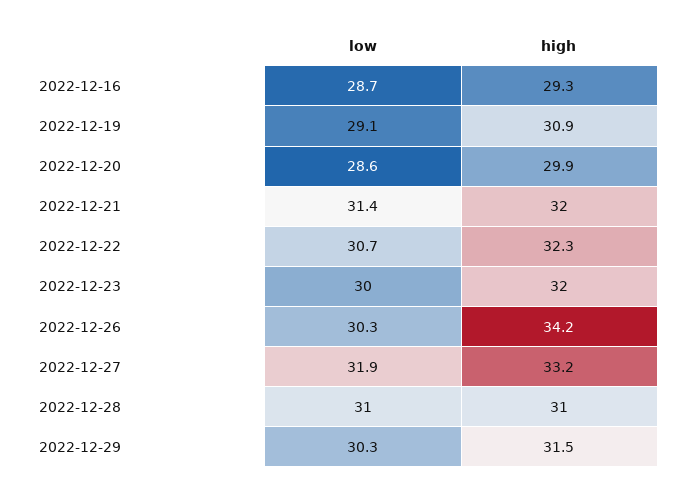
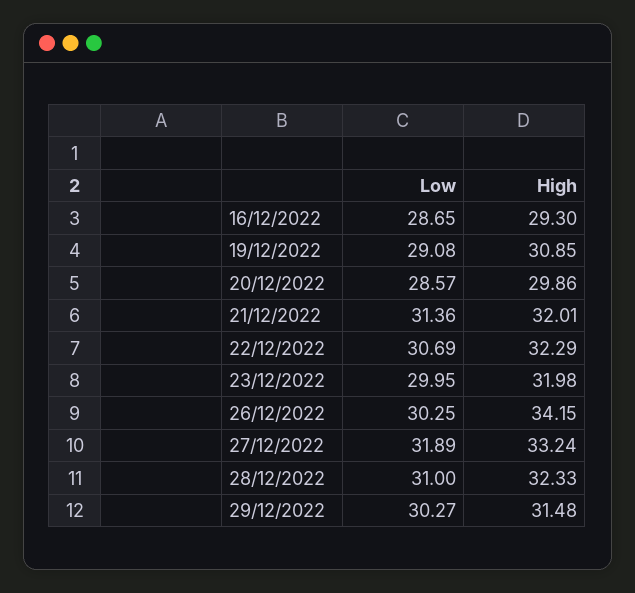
  {
    "low": {
      "2022-12-16": 28.65,
      "2022-12-19": 29.08,
      "2022-12-20": 28.57,
      "2022-12-21": 31.36,
      "2022-12-22": 30.69,
      "2022-12-23": 29.95,
      "2022-12-26": 30.25,
      "2022-12-27": 31.89,
      "2022-12-28": 31,
      "2022-12-29": 30.27
    },
    "high": {
      "2022-12-16": 29.3,
      "2022-12-19": 30.85,
      "2022-12-20": 29.86,
      "2022-12-21": 32.01,
      "2022-12-22": 32.29,
      "2022-12-23": 31.98,
      "2022-12-26": 34.15,
      "2022-12-27": 33.24,
-     "2022-12-28": 31,
+     "2022-12-28": 32.33,
      "2022-12-29": 31.48
    }
  }

